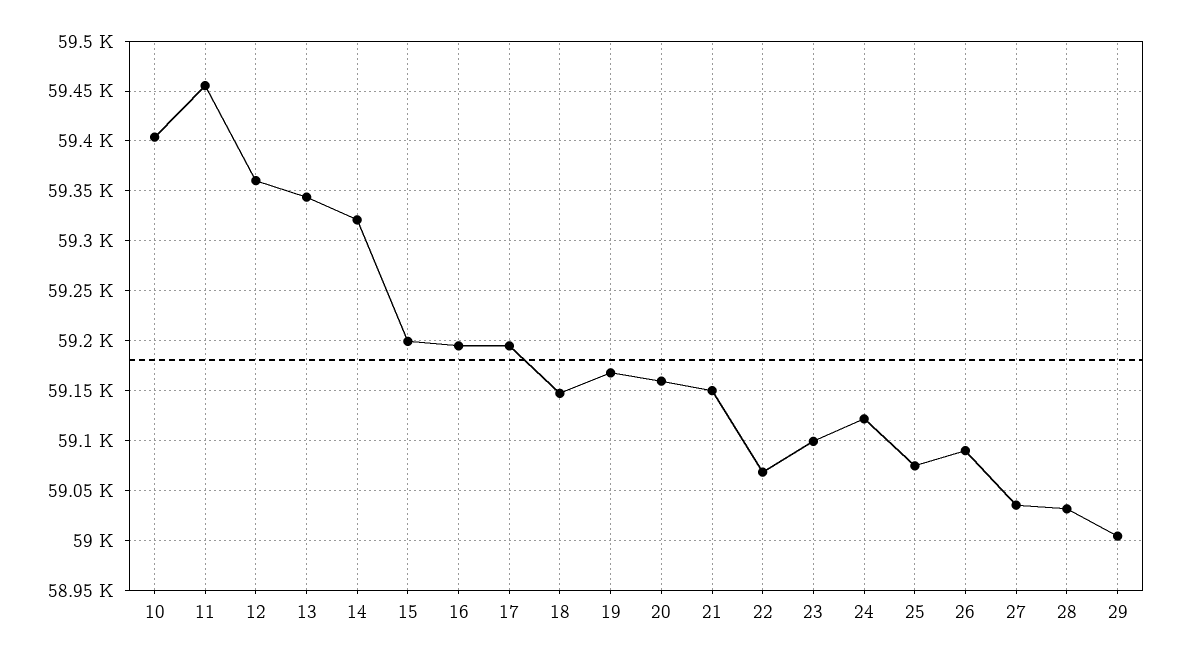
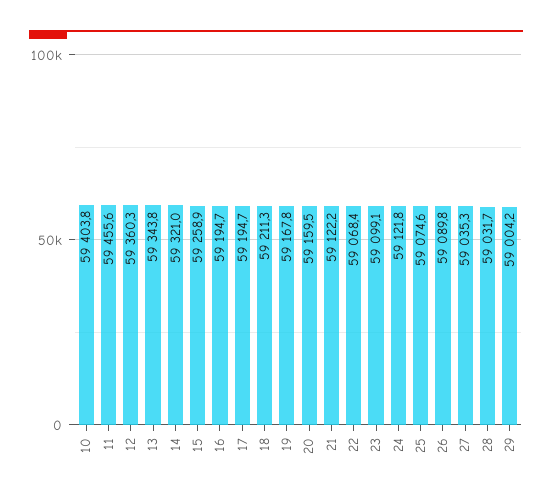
  {
    "10": 59403.8,
    "11": 59455.6,
    "12": 59360.3,
    "13": 59343.8,
    "14": 59321,
-   "15": 59200,
+   "15": 59258.9,
    "16": 59194.7,
    "17": 59194.7,
-   "18": 59150,
+   "18": 59211.3,
    "19": 59167.8,
    "20": 59159.5,
-   "21": 59150,
+   "21": 59122.2,
    "22": 59068.4,
    "23": 59099.1,
    "24": 59121.8,
    "25": 59074.6,
    "26": 59089.8,
    "27": 59035.3,
    "28": 59031.7,
    "29": 59004.2
  }

